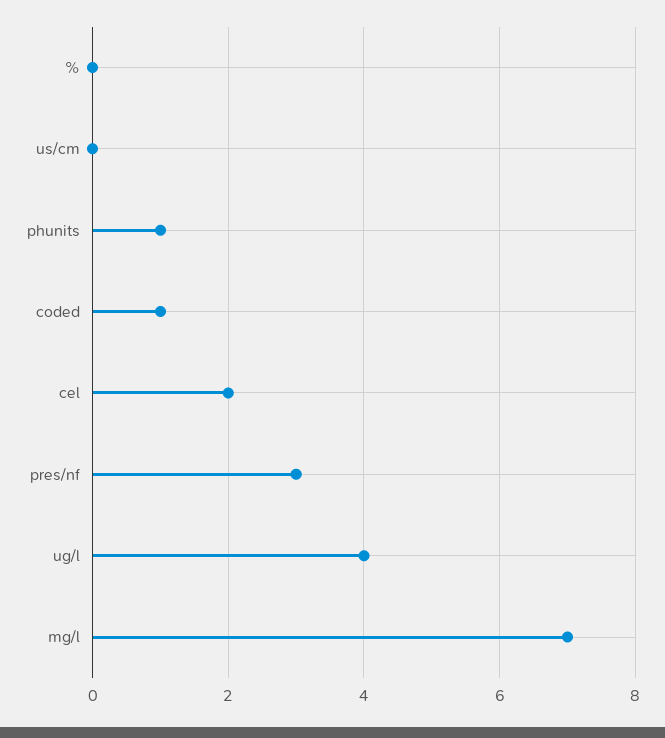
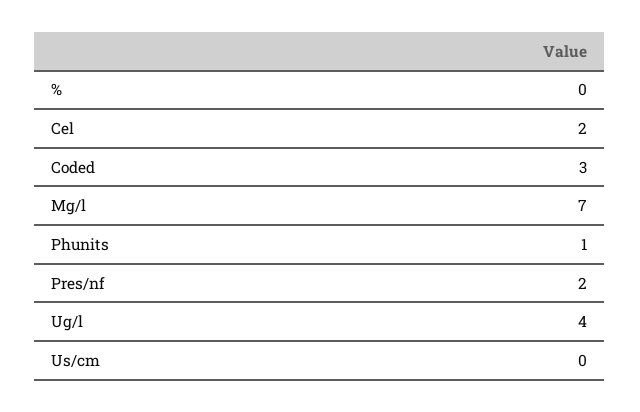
  {
    "%": 0,
    "us/cm": 0,
    "phunits": 1,
-   "coded": 1,
+   "coded": 3,
    "cel": 2,
-   "pres/nf": 3,
+   "pres/nf": 2,
    "ug/l": 4,
    "mg/l": 7
  }

